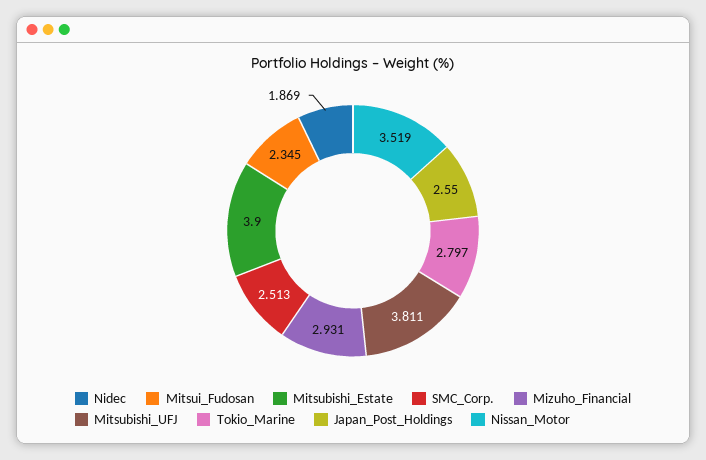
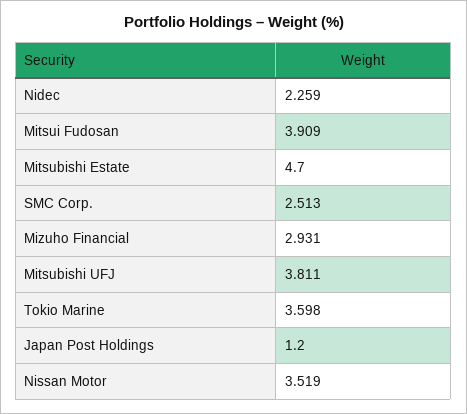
  {
-   "Nidec": 1.869,
+   "Nidec": 2.259,
-   "Mitsui_Fudosan": 2.345,
+   "Mitsui_Fudosan": 3.909,
-   "Mitsubishi_Estate": 3.9,
+   "Mitsubishi_Estate": 4.7,
    "SMC_Corp.": 2.513,
    "Mizuho_Financial": 2.931,
    "Mitsubishi_UFJ": 3.811,
-   "Tokio_Marine": 2.797,
+   "Tokio_Marine": 3.598,
-   "Japan_Post_Holdings": 2.55,
+   "Japan_Post_Holdings": 1.2,
    "Nissan_Motor": 3.519
  }

